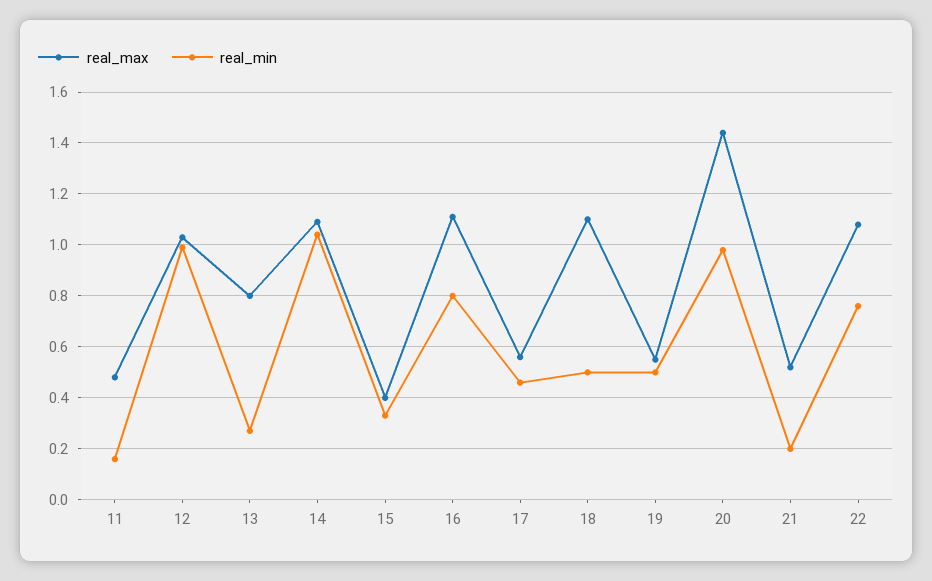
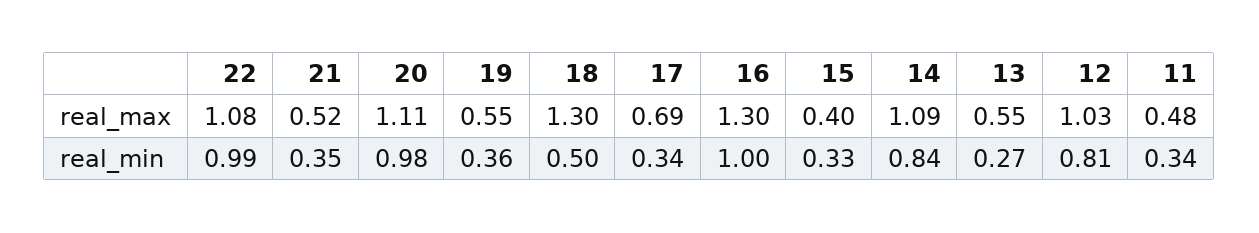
  {
    "real_max": {
      "11": 0.48,
      "12": 1.03,
-     "13": 0.8,
+     "13": 0.55,
      "14": 1.09,
      "15": 0.4,
-     "16": 1.1,
+     "16": 1.3,
-     "17": 0.55,
+     "17": 0.69,
-     "18": 1.1,
+     "18": 1.3,
      "19": 0.55,
-     "20": 1.45,
+     "20": 1.11,
      "21": 0.52,
      "22": 1.08
    },
    "real_min": {
-     "11": 0.15,
+     "11": 0.34,
-     "12": 1,
+     "12": 0.81,
      "13": 0.27,
-     "14": 1.05,
+     "14": 0.84,
      "15": 0.33,
-     "16": 0.8,
+     "16": 1,
-     "17": 0.45,
+     "17": 0.34,
      "18": 0.5,
-     "19": 0.5,
+     "19": 0.36,
      "20": 0.98,
-     "21": 0.2,
+     "21": 0.35,
-     "22": 0.75
+     "22": 0.99
    }
  }

